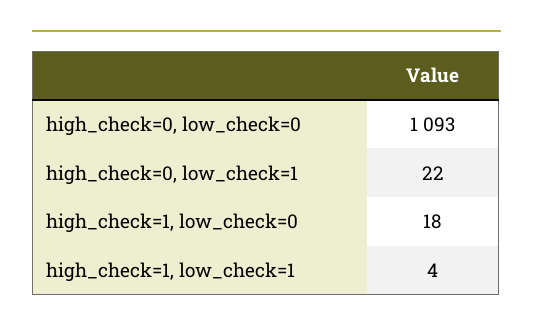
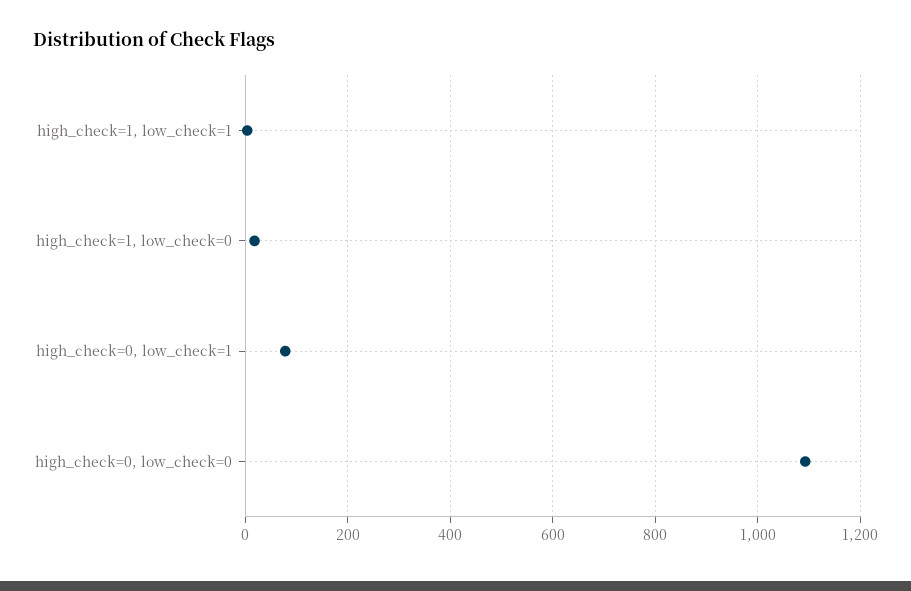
  {
    "high_check=0, low_check=0": 1093,
-   "high_check=0, low_check=1": 22,
+   "high_check=0, low_check=1": 80,
    "high_check=1, low_check=0": 18,
    "high_check=1, low_check=1": 4
  }

